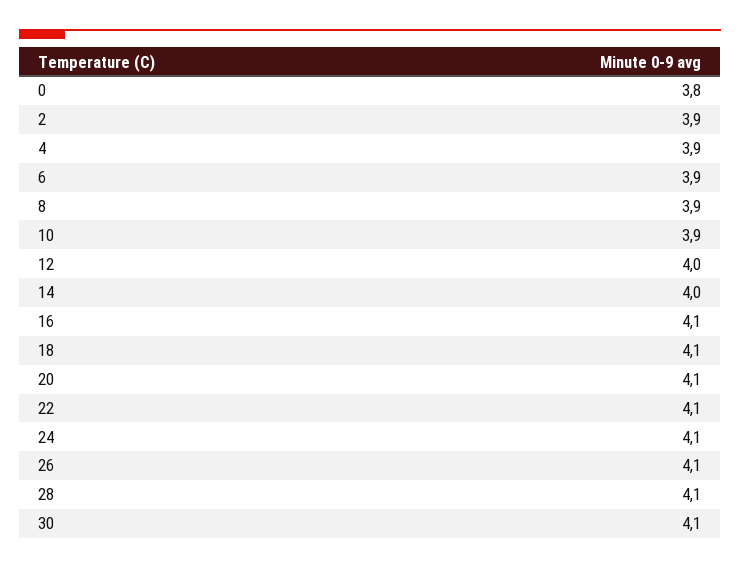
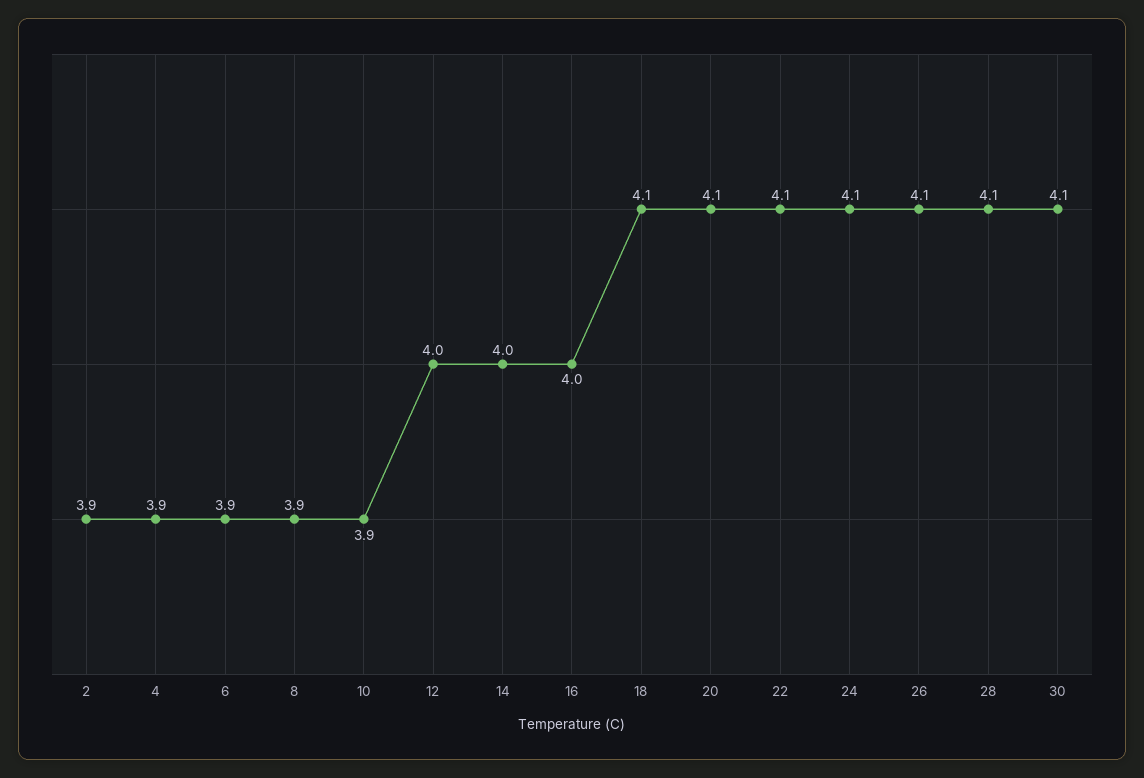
  {
-   "0": 3.8,
    "2": 3.9,
    "4": 3.9,
    "6": 3.9,
    "8": 3.9,
    "10": 3.9,
    "12": 4,
    "14": 4,
-   "16": 4.1,
+   "16": 4,
    "18": 4.1,
    "20": 4.1,
    "22": 4.1,
    "24": 4.1,
    "26": 4.1,
    "28": 4.1,
    "30": 4.1
  }

